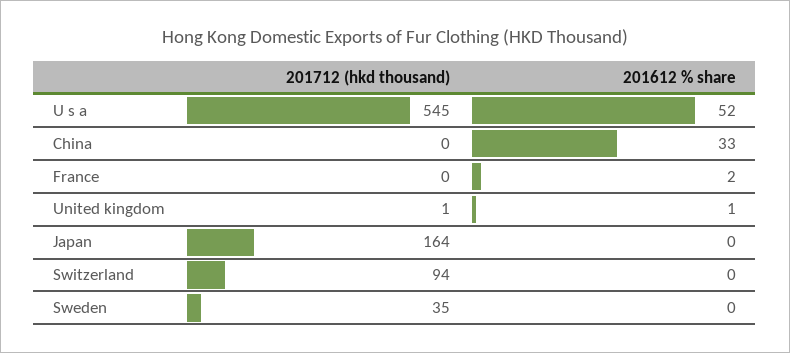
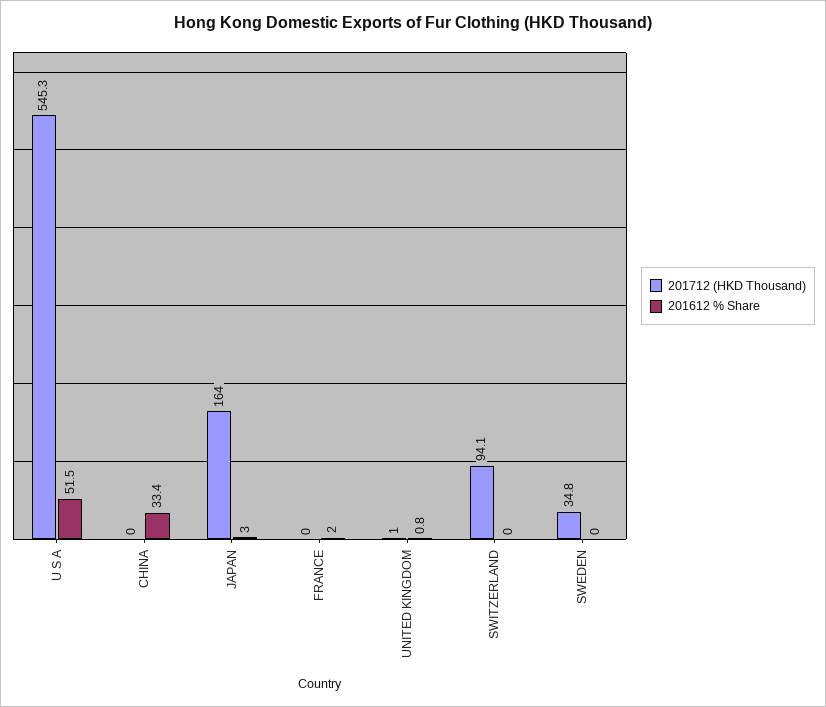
  {
    "201712 (hkd thousand)": {
      "U s a": 545.3,
      "China": 0,
      "France": 0,
      "United kingdom": 1,
      "Japan": 164,
      "Switzerland": 94.1,
      "Sweden": 34.8
    },
    "201612 % share": {
      "U s a": 51.5,
      "China": 33.4,
      "France": 2,
      "United kingdom": 0.8,
-     "Japan": 0,
+     "Japan": 3,
      "Switzerland": 0,
      "Sweden": 0
    }
  }

